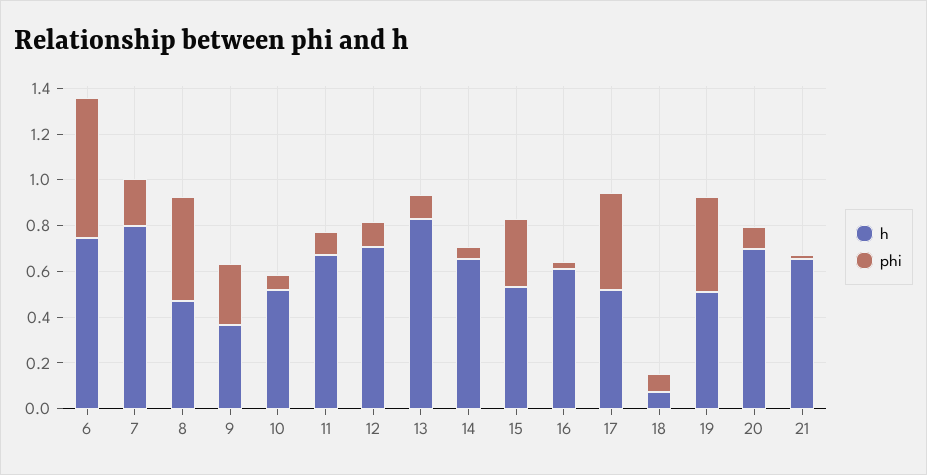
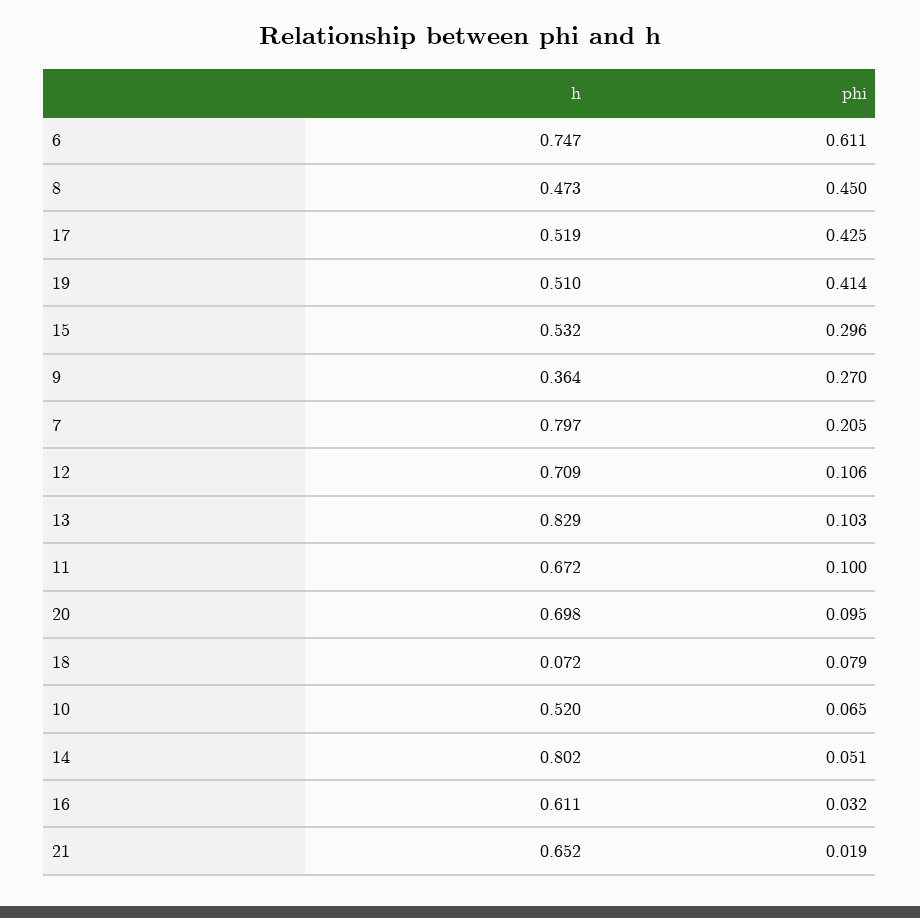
  {
    "h": {
      "6": 0.747,
      "7": 0.797,
      "8": 0.473,
      "9": 0.364,
      "10": 0.52,
      "11": 0.672,
      "12": 0.709,
      "13": 0.829,
-     "14": 0.65,
+     "14": 0.802,
      "15": 0.532,
      "16": 0.611,
      "17": 0.519,
      "18": 0.072,
      "19": 0.51,
      "20": 0.698,
      "21": 0.652
    },
    "phi": {
      "6": 0.611,
      "7": 0.205,
      "8": 0.45,
      "9": 0.27,
      "10": 0.065,
      "11": 0.1,
      "12": 0.106,
      "13": 0.103,
      "14": 0.051,
      "15": 0.296,
      "16": 0.032,
      "17": 0.425,
      "18": 0.079,
      "19": 0.414,
      "20": 0.095,
      "21": 0.019
    }
  }

